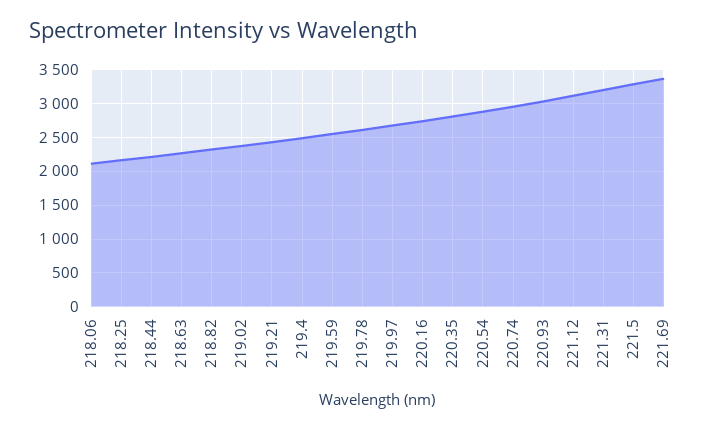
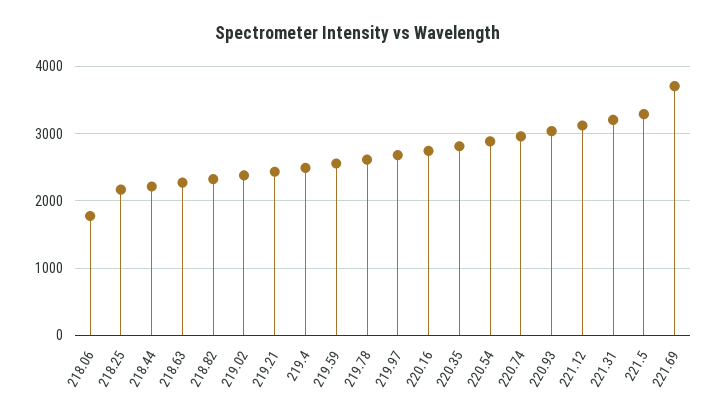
  {
-   "218.06": 2100,
+   "218.06": 1800,
    "218.25": 2200,
    "218.44": 2200,
    "218.63": 2300,
    "218.82": 2300,
    "219.02": 2400,
    "219.21": 2400,
    "219.4": 2500,
    "219.59": 2600,
    "219.78": 2600,
    "219.97": 2700,
    "220.16": 2700,
    "220.35": 2800,
    "220.54": 2900,
    "220.74": 3000,
    "220.93": 3000,
    "221.12": 3100,
    "221.31": 3200,
    "221.5": 3300,
-   "221.69": 3400
+   "221.69": 3700
  }

